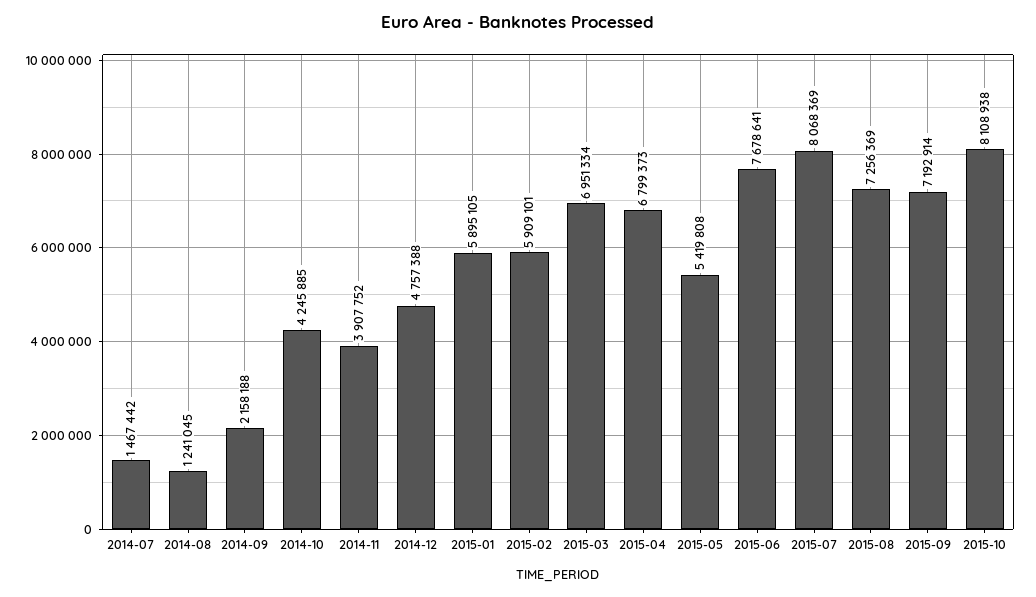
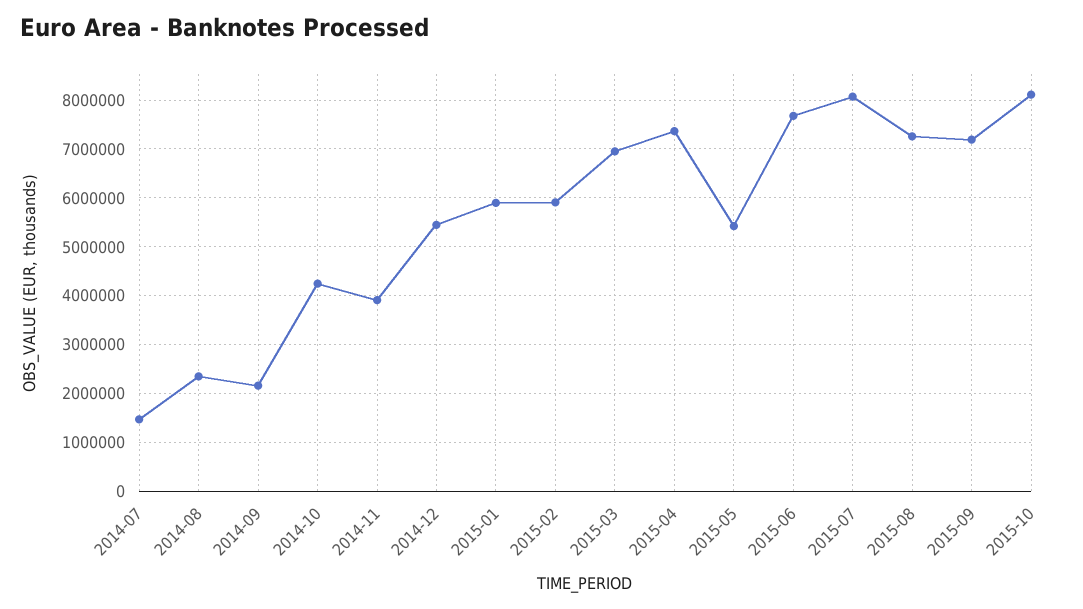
  {
    "2014-07": 1467442,
-   "2014-08": 1241045,
+   "2014-08": 2400000,
    "2014-09": 2158188,
    "2014-10": 4245885,
    "2014-11": 3907752,
-   "2014-12": 4757388,
+   "2014-12": 5400000,
    "2015-01": 5895105,
    "2015-02": 5909101,
    "2015-03": 6951334,
-   "2015-04": 6799373,
+   "2015-04": 7400000,
    "2015-05": 5419808,
    "2015-06": 7678641,
    "2015-07": 8068369,
    "2015-08": 7256369,
    "2015-09": 7192914,
    "2015-10": 8108938
  }

